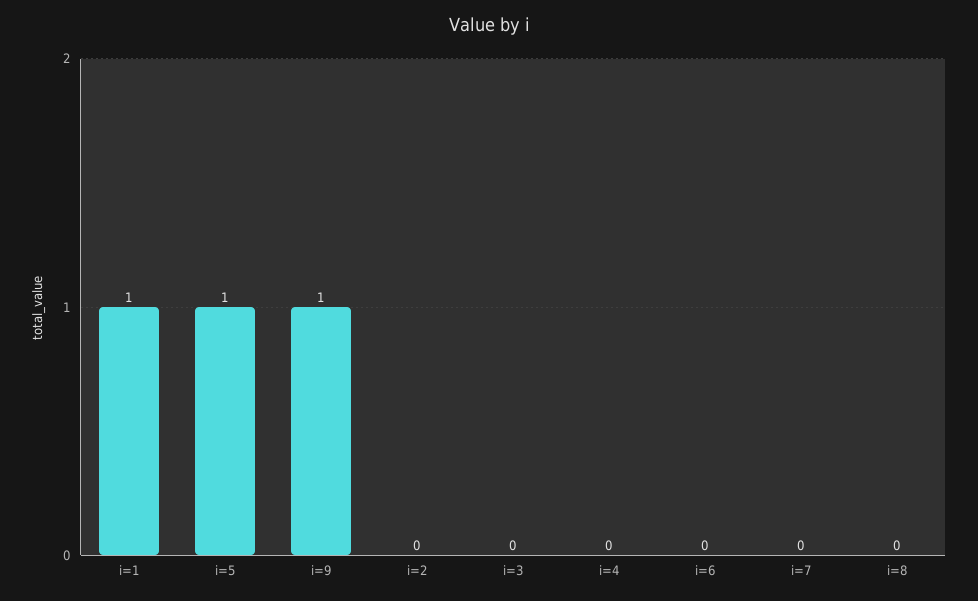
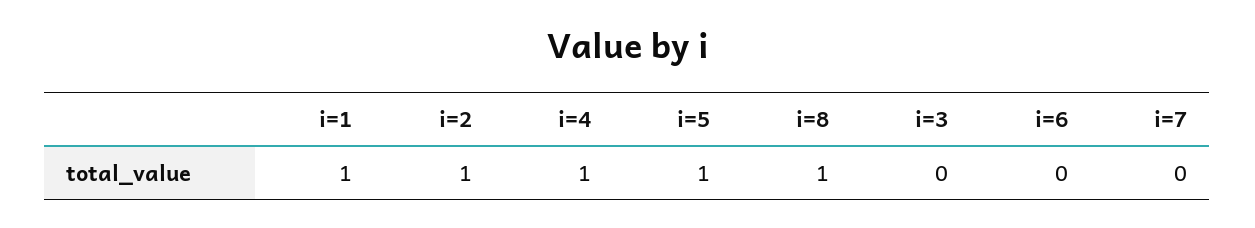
  {
    "i=1": 1,
    "i=5": 1,
-   "i=9": 1,
-   "i=2": 0,
+   "i=2": 1,
    "i=3": 0,
-   "i=4": 0,
+   "i=4": 1,
    "i=6": 0,
    "i=7": 0,
-   "i=8": 0
+   "i=8": 1
  }

